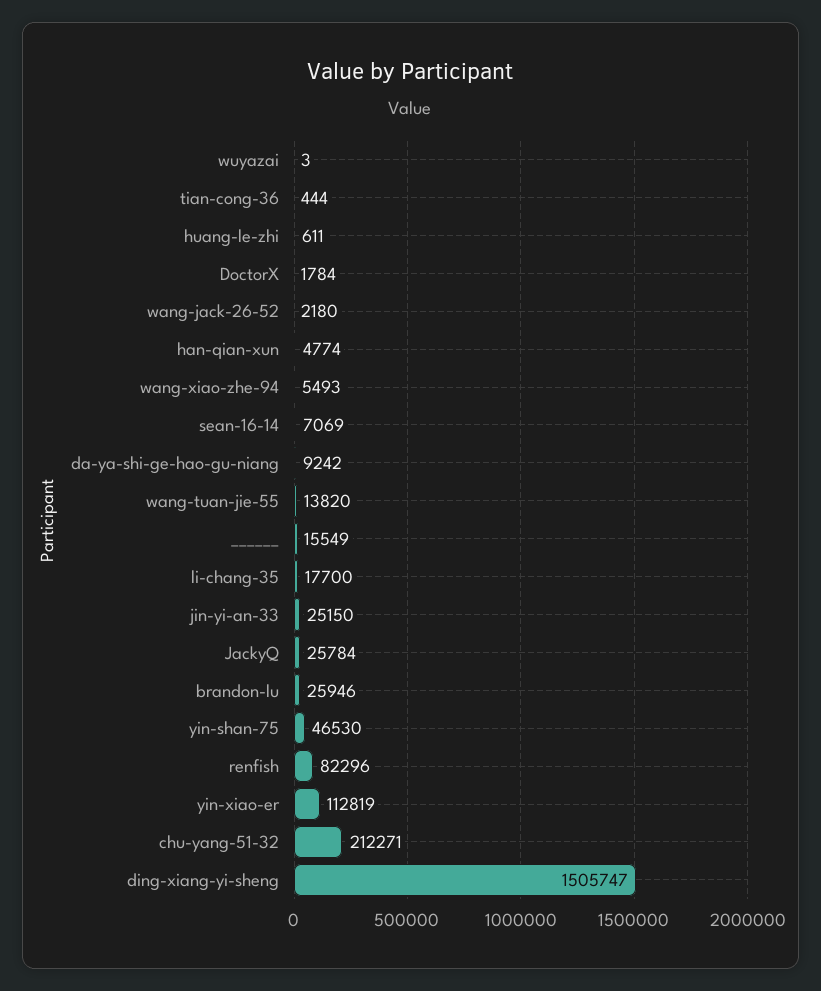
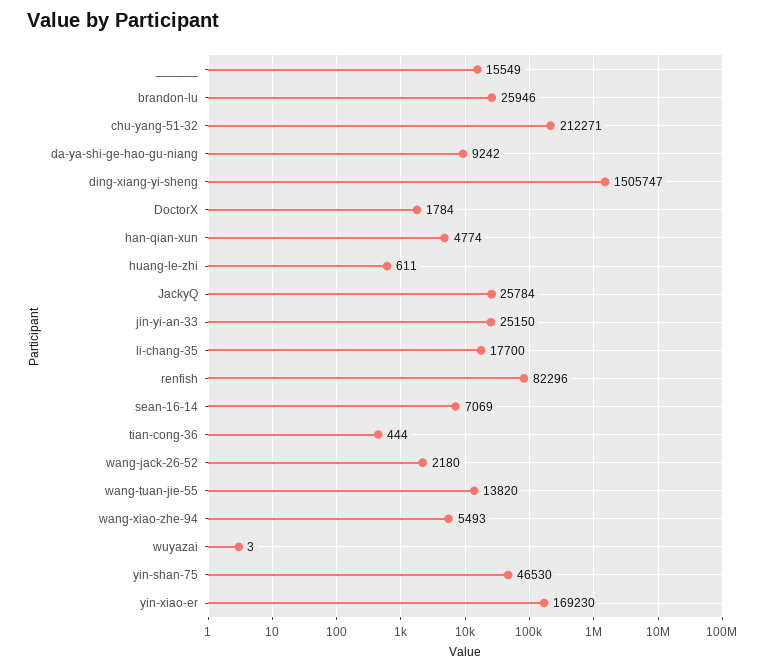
  {
    "wuyazai": 3,
    "tian-cong-36": 444,
    "huang-le-zhi": 611,
    "DoctorX": 1784,
    "wang-jack-26-52": 2180,
    "han-qian-xun": 4774,
    "wang-xiao-zhe-94": 5493,
    "sean-16-14": 7069,
    "da-ya-shi-ge-hao-gu-niang": 9242,
    "wang-tuan-jie-55": 13820,
    "______": 15549,
    "li-chang-35": 17700,
    "jin-yi-an-33": 25150,
    "JackyQ": 25784,
    "brandon-lu": 25946,
    "yin-shan-75": 46530,
    "renfish": 82296,
-   "yin-xiao-er": 112819,
+   "yin-xiao-er": 169230,
    "chu-yang-51-32": 212271,
    "ding-xiang-yi-sheng": 1505747
  }

